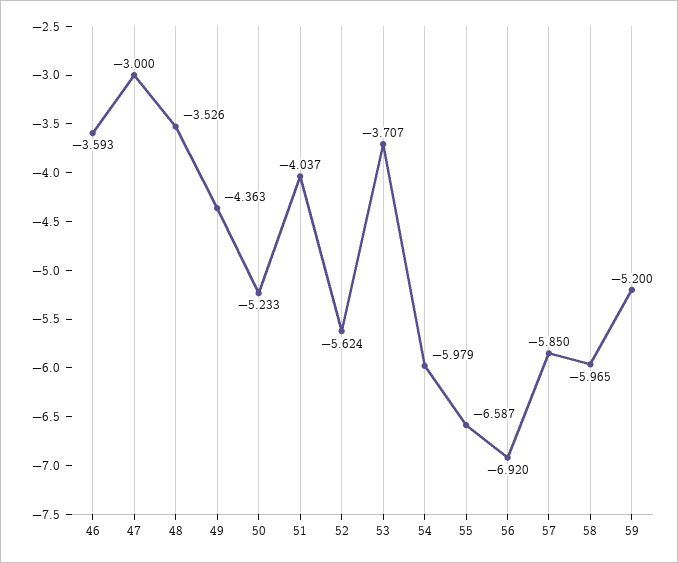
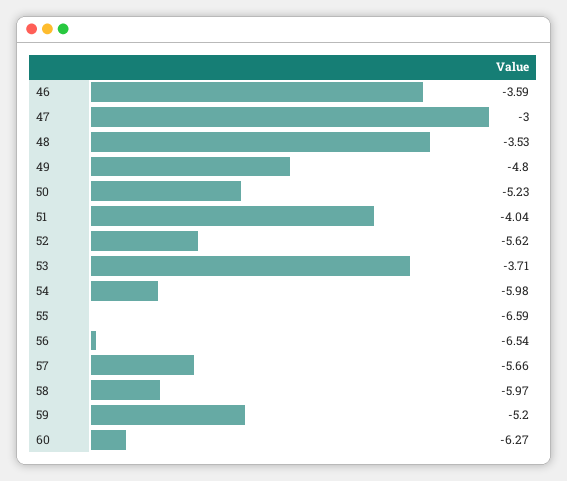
  {
    "46": -3.593,
    "47": -3,
    "48": -3.526,
-   "49": -4.363,
+   "49": -4.8,
    "50": -5.233,
    "51": -4.037,
    "52": -5.624,
    "53": -3.707,
    "54": -5.979,
    "55": -6.587,
-   "56": -6.92,
+   "56": -6.54,
-   "57": -5.85,
+   "57": -5.66,
    "58": -5.965,
-   "59": -5.2
+   "59": -5.2,
+   "60": -6.27
  }

